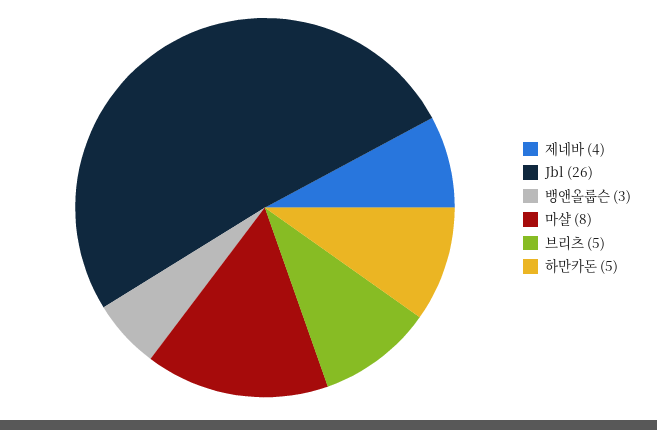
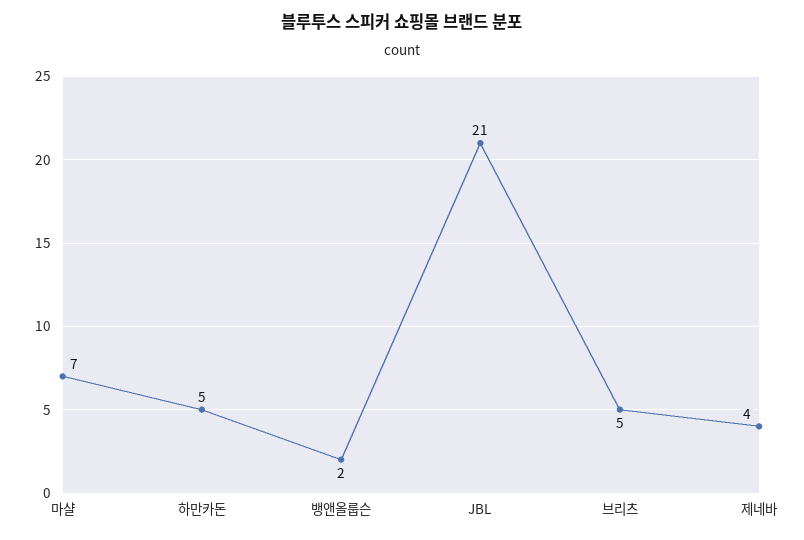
  {
    "제네바": 4,
-   "Jbl": 26,
+   "Jbl": 21,
-   "뱅앤올룹슨": 3,
+   "뱅앤올룹슨": 2,
-   "마샬": 8,
+   "마샬": 7,
    "브리츠": 5,
    "하만카돈": 5
  }

